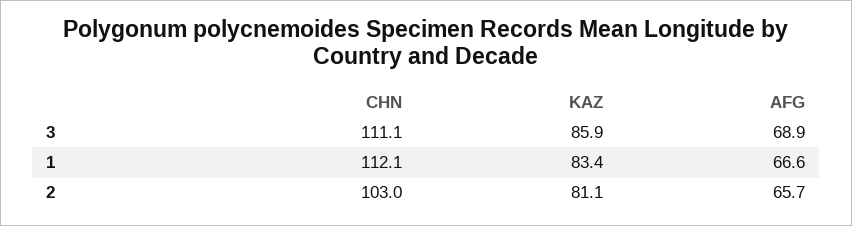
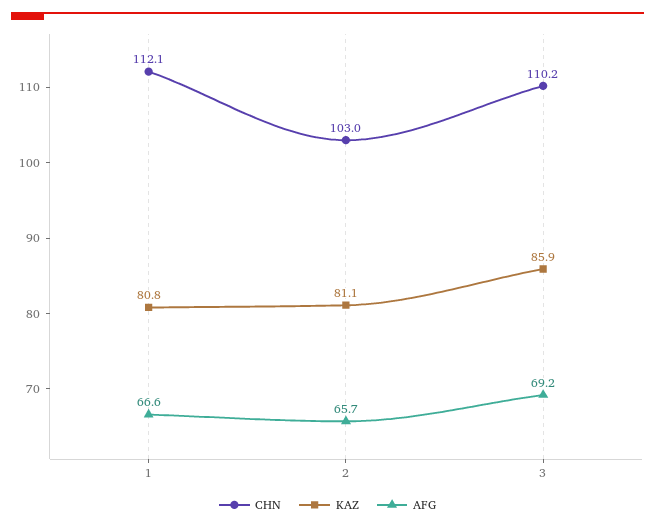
  {
    "CHN": {
-     "3": 111.1,
+     "3": 110.2,
      "1": 112.1,
      "2": 103
    },
    "KAZ": {
      "3": 85.9,
-     "1": 83.4,
+     "1": 80.8,
      "2": 81.1
    },
    "AFG": {
-     "3": 68.9,
+     "3": 69.2,
      "1": 66.6,
      "2": 65.7
    }
  }

